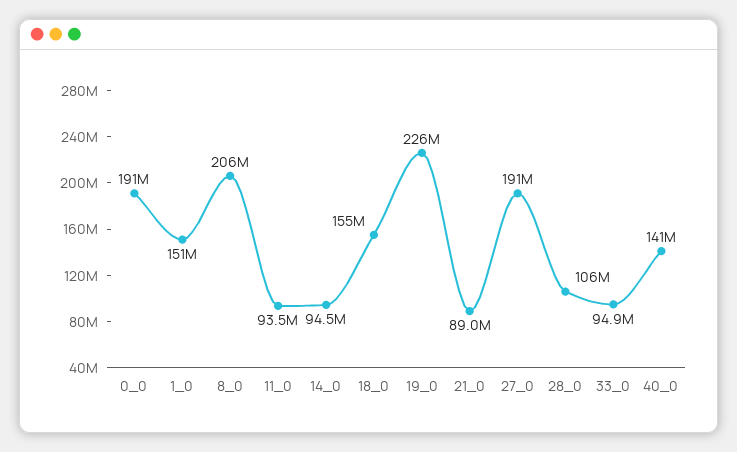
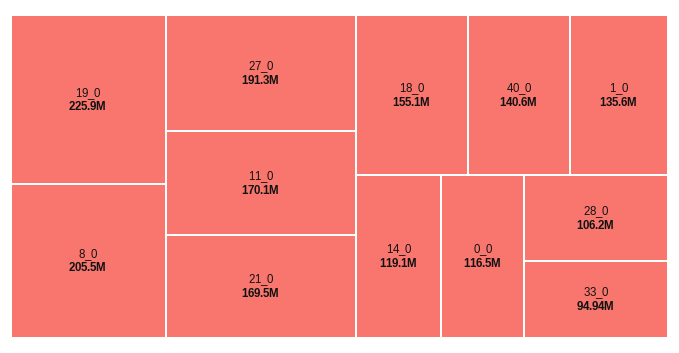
  {
-   "0_0": 191000000,
+   "0_0": 116500000,
-   "1_0": 151000000,
+   "1_0": 135600000,
    "8_0": 205500000,
-   "11_0": 93500000,
+   "11_0": 170100000,
-   "14_0": 94500000,
+   "14_0": 119100000,
    "18_0": 155100000,
    "19_0": 225900000,
-   "21_0": 89000000,
+   "21_0": 169500000,
    "27_0": 191300000,
    "28_0": 106200000,
    "33_0": 94940000,
    "40_0": 140600000
  }

